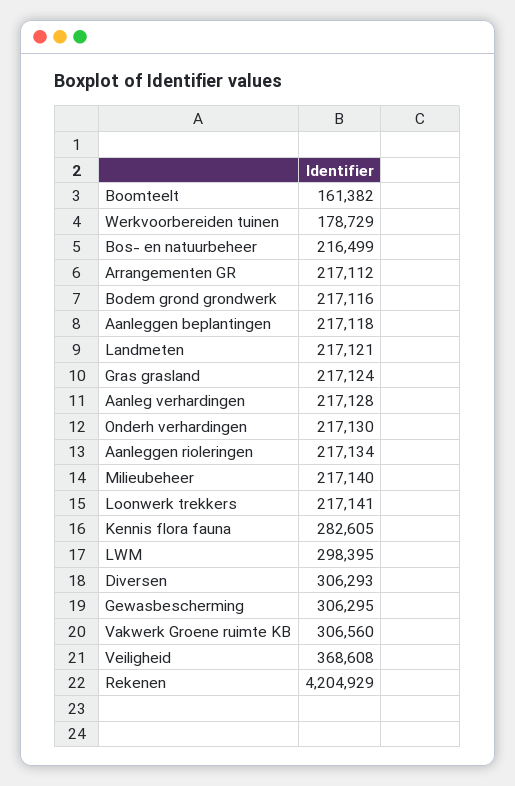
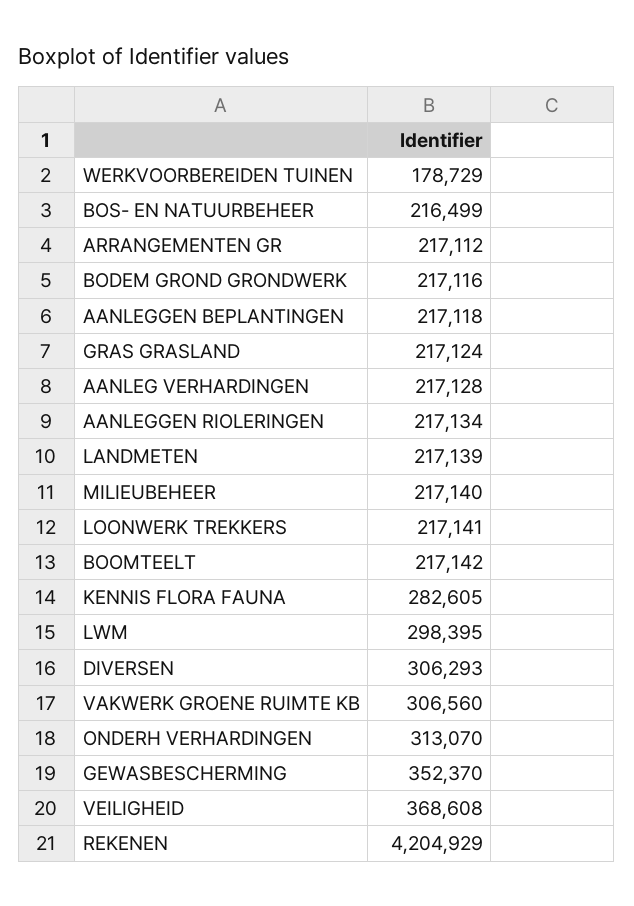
  {
-   "Boomteelt": 161382,
+   "Boomteelt": 217142,
    "Werkvoorbereiden tuinen": 178729,
    "Bos- en natuurbeheer": 216499,
    "Arrangementen GR": 217112,
    "Bodem grond grondwerk": 217116,
    "Aanleggen beplantingen": 217118,
-   "Landmeten": 217121,
+   "Landmeten": 217139,
    "Gras grasland": 217124,
    "Aanleg verhardingen": 217128,
-   "Onderh verhardingen": 217130,
+   "Onderh verhardingen": 313070,
    "Aanleggen rioleringen": 217134,
    "Milieubeheer": 217140,
    "Loonwerk trekkers": 217141,
    "Kennis flora fauna": 282605,
    "LWM": 298395,
    "Diversen": 306293,
-   "Gewasbescherming": 306295,
+   "Gewasbescherming": 352370,
    "Vakwerk Groene ruimte KB": 306560,
    "Veiligheid": 368608,
    "Rekenen": 4204929
  }

